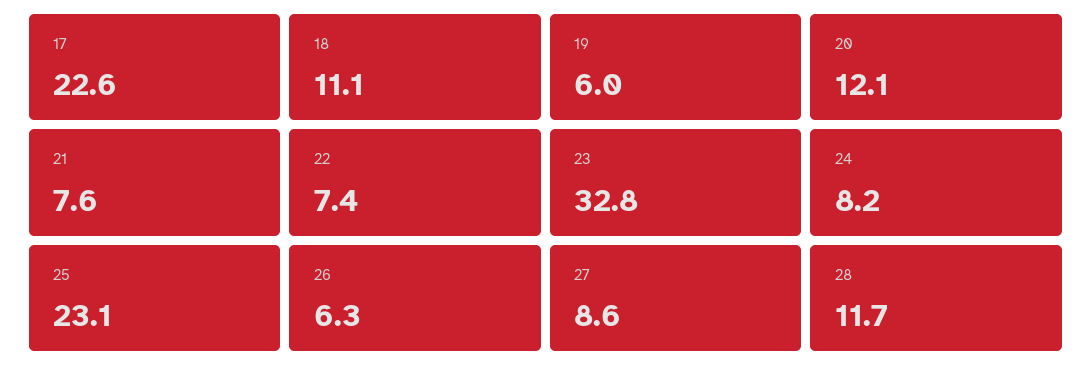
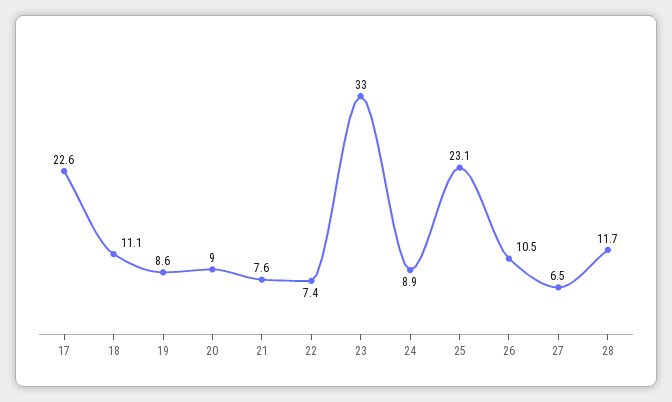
  {
    "17": 22.6,
    "18": 11.1,
-   "19": 6,
+   "19": 8.6,
-   "20": 12.1,
+   "20": 9,
    "21": 7.6,
    "22": 7.4,
-   "23": 32.8,
+   "23": 33,
-   "24": 8.2,
+   "24": 8.9,
    "25": 23.1,
-   "26": 6.3,
+   "26": 10.5,
-   "27": 8.6,
+   "27": 6.5,
    "28": 11.7
  }

